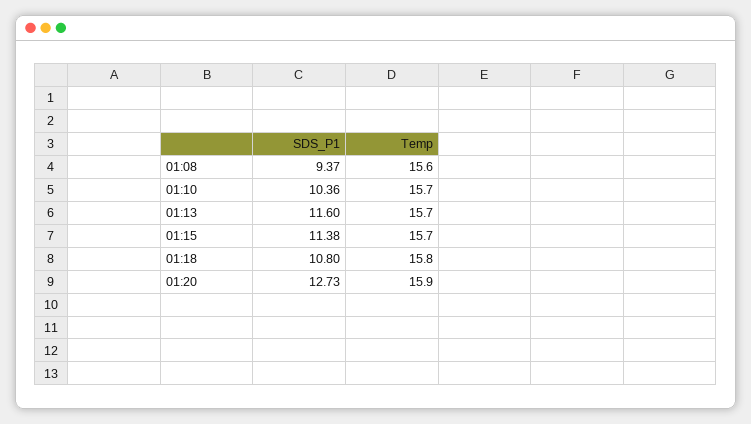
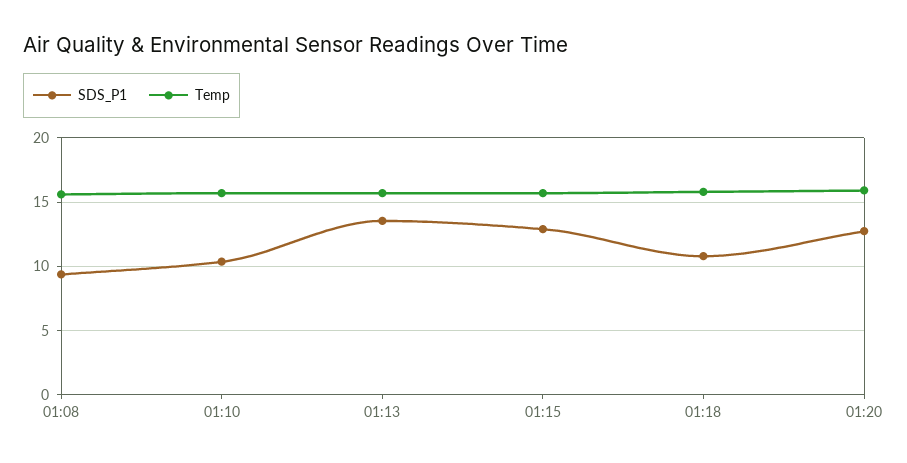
  {
    "SDS_P1": {
      "01:08": 9.37,
      "01:10": 10.36,
-     "01:13": 11.6,
+     "01:13": 13.5,
-     "01:15": 11.38,
+     "01:15": 13,
      "01:18": 10.8,
      "01:20": 12.73
    },
    "Temp": {
      "01:08": 15.6,
      "01:10": 15.7,
      "01:13": 15.7,
      "01:15": 15.7,
      "01:18": 15.8,
      "01:20": 15.9
    }
  }

